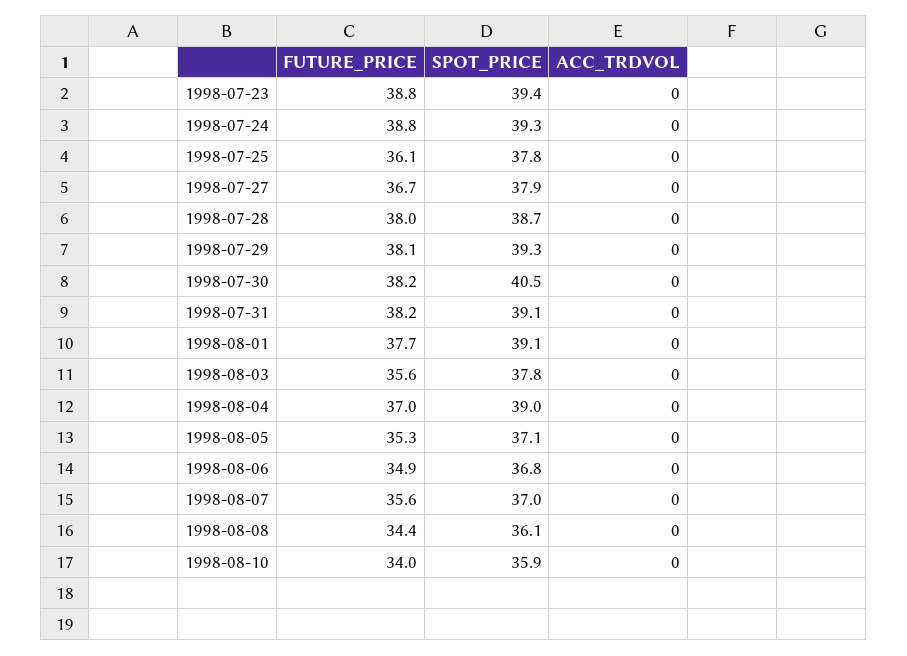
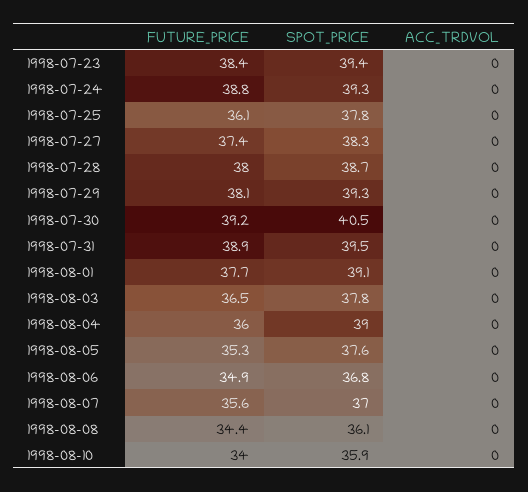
  {
    "FUTURE_PRICE": {
-     "1998-07-23": 38.8,
+     "1998-07-23": 38.4,
      "1998-07-24": 38.8,
      "1998-07-25": 36.1,
-     "1998-07-27": 36.7,
+     "1998-07-27": 37.4,
      "1998-07-28": 38,
      "1998-07-29": 38.1,
-     "1998-07-30": 38.2,
+     "1998-07-30": 39.2,
-     "1998-07-31": 38.2,
+     "1998-07-31": 38.9,
      "1998-08-01": 37.7,
-     "1998-08-03": 35.6,
+     "1998-08-03": 36.5,
-     "1998-08-04": 37,
+     "1998-08-04": 36,
      "1998-08-05": 35.3,
      "1998-08-06": 34.9,
      "1998-08-07": 35.6,
      "1998-08-08": 34.4,
      "1998-08-10": 34
    },
    "SPOT_PRICE": {
      "1998-07-23": 39.4,
      "1998-07-24": 39.3,
      "1998-07-25": 37.8,
-     "1998-07-27": 37.9,
+     "1998-07-27": 38.3,
      "1998-07-28": 38.7,
      "1998-07-29": 39.3,
      "1998-07-30": 40.5,
-     "1998-07-31": 39.1,
+     "1998-07-31": 39.5,
      "1998-08-01": 39.1,
      "1998-08-03": 37.8,
      "1998-08-04": 39,
-     "1998-08-05": 37.1,
+     "1998-08-05": 37.6,
      "1998-08-06": 36.8,
      "1998-08-07": 37,
      "1998-08-08": 36.1,
      "1998-08-10": 35.9
    },
    "ACC_TRDVOL": {
      "1998-07-23": 0,
      "1998-07-24": 0,
      "1998-07-25": 0,
      "1998-07-27": 0,
      "1998-07-28": 0,
      "1998-07-29": 0,
      "1998-07-30": 0,
      "1998-07-31": 0,
      "1998-08-01": 0,
      "1998-08-03": 0,
      "1998-08-04": 0,
      "1998-08-05": 0,
      "1998-08-06": 0,
      "1998-08-07": 0,
      "1998-08-08": 0,
      "1998-08-10": 0
    }
  }

